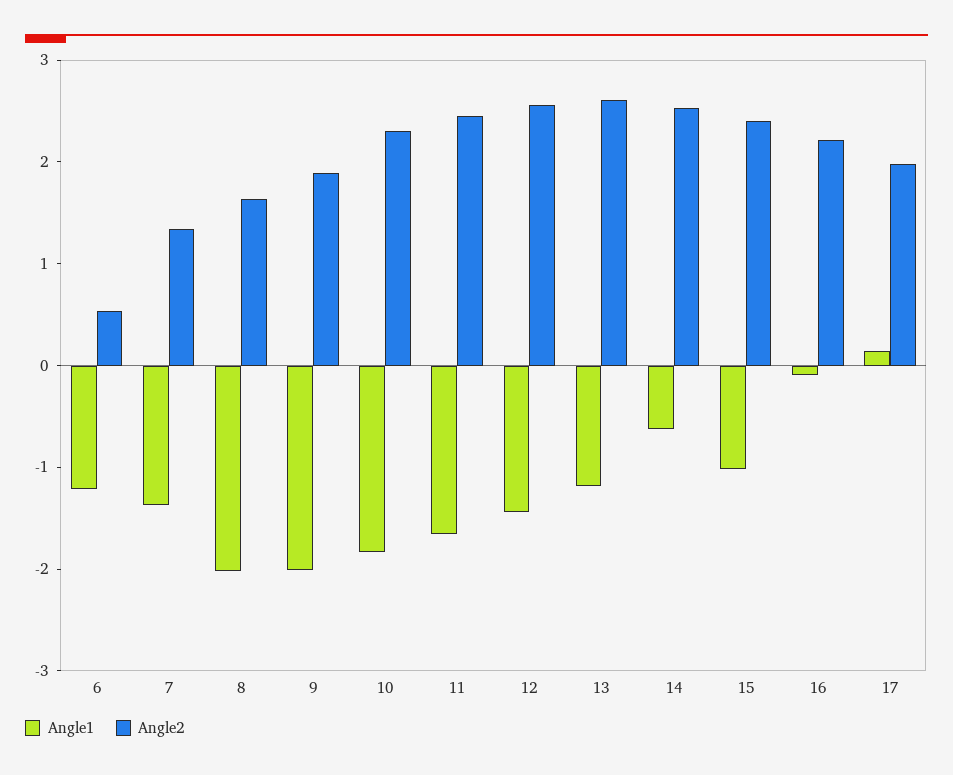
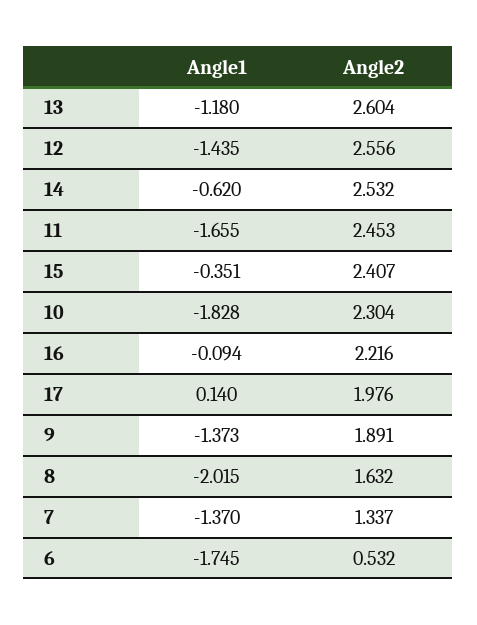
  {
    "Angle1": {
-     "6": -1.2,
+     "6": -1.745,
      "7": -1.37,
      "8": -2.015,
-     "9": -2,
+     "9": -1.373,
      "10": -1.828,
      "11": -1.655,
      "12": -1.435,
      "13": -1.18,
      "14": -0.62,
-     "15": -1,
+     "15": -0.351,
      "16": -0.094,
      "17": 0.14
    },
    "Angle2": {
      "6": 0.532,
      "7": 1.337,
      "8": 1.632,
      "9": 1.891,
      "10": 2.304,
      "11": 2.453,
      "12": 2.556,
      "13": 2.604,
      "14": 2.532,
      "15": 2.407,
      "16": 2.216,
      "17": 1.976
    }
  }

